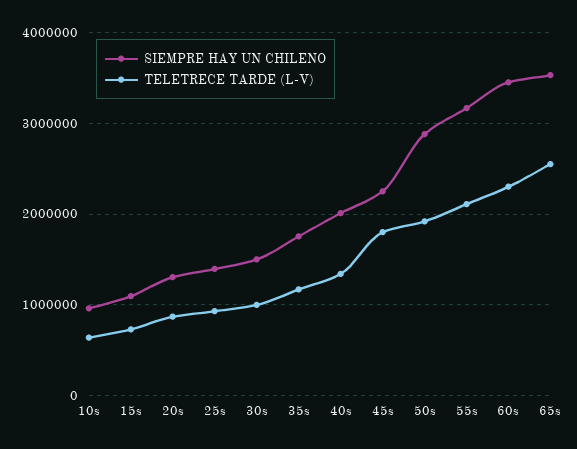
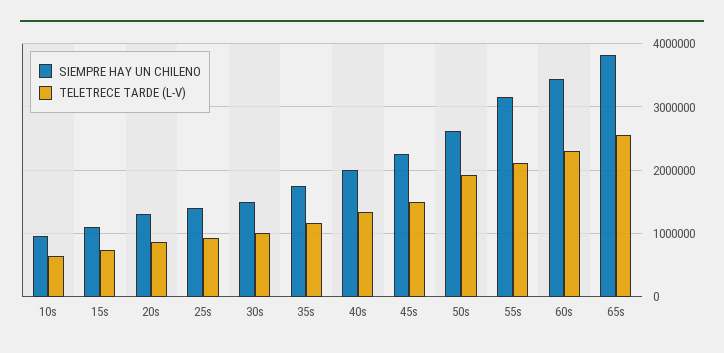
  {
    "SIEMPRE HAY UN CHILENO": {
      "10s": 1000000,
      "15s": 1100000,
      "20s": 1300000,
      "25s": 1400000,
      "30s": 1500000,
      "35s": 1800000,
      "40s": 2000000,
      "45s": 2300000,
-     "50s": 2900000,
+     "50s": 2600000,
      "55s": 3200000,
      "60s": 3500000,
-     "65s": 3500000
+     "65s": 3800000
    },
    "TELETRECE TARDE (L-V)": {
      "10s": 600000,
      "15s": 700000,
      "20s": 900000,
      "25s": 900000,
      "30s": 1000000,
      "35s": 1200000,
      "40s": 1300000,
-     "45s": 1800000,
+     "45s": 1500000,
      "50s": 1900000,
      "55s": 2100000,
      "60s": 2300000,
      "65s": 2600000
    }
  }

